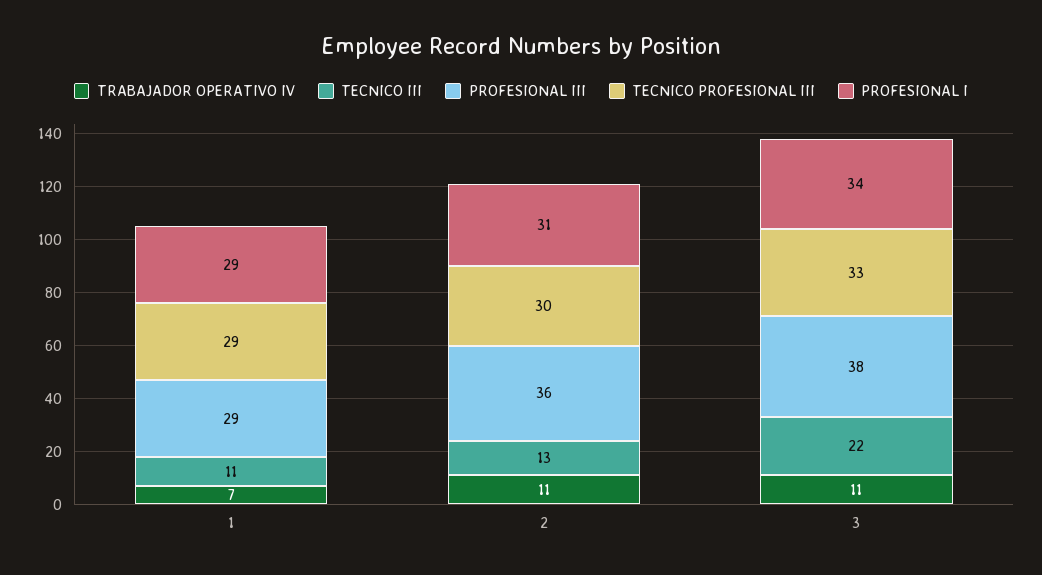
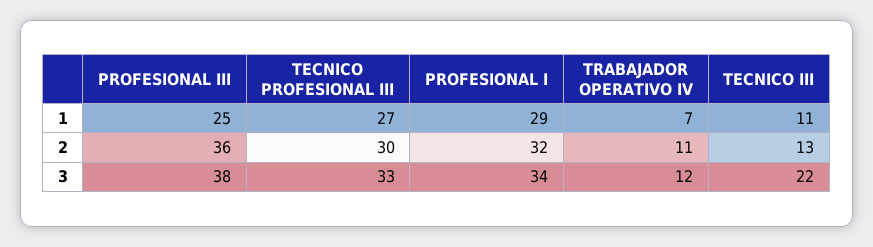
  {
    "TRABAJADOR OPERATIVO IV": {
      "1": 7,
      "2": 11,
-     "3": 11
+     "3": 12
    },
    "TECNICO III": {
      "1": 11,
      "2": 13,
      "3": 22
    },
    "PROFESIONAL III": {
-     "1": 29,
+     "1": 25,
      "2": 36,
      "3": 38
    },
    "TECNICO PROFESIONAL III": {
-     "1": 29,
+     "1": 27,
      "2": 30,
      "3": 33
    },
    "PROFESIONAL I": {
      "1": 29,
-     "2": 31,
+     "2": 32,
      "3": 34
    }
  }

